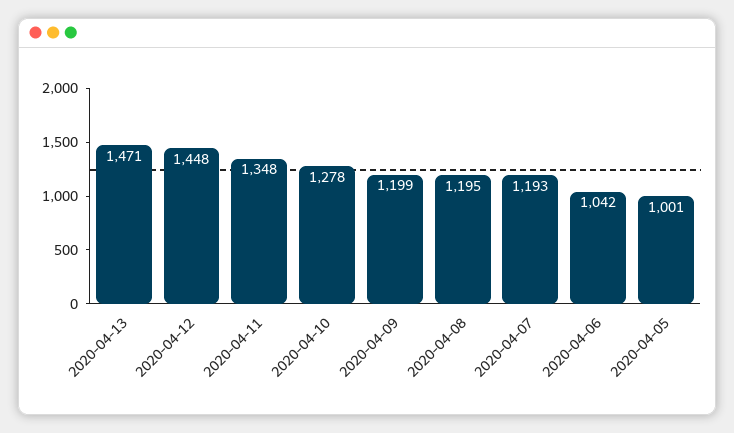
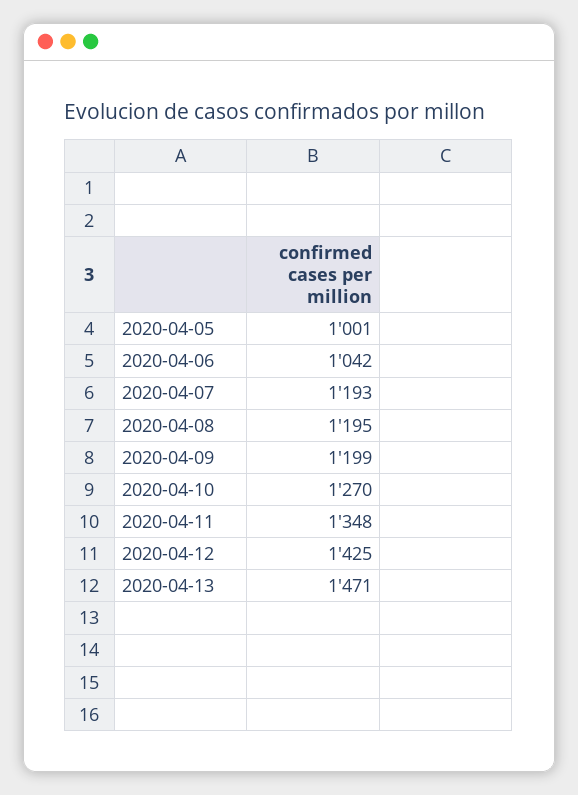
  {
    "2020-04-13": 1471,
-   "2020-04-12": 1448,
+   "2020-04-12": 1425,
    "2020-04-11": 1348,
-   "2020-04-10": 1278,
+   "2020-04-10": 1270,
    "2020-04-09": 1199,
    "2020-04-08": 1195,
    "2020-04-07": 1193,
    "2020-04-06": 1042,
    "2020-04-05": 1001
  }

